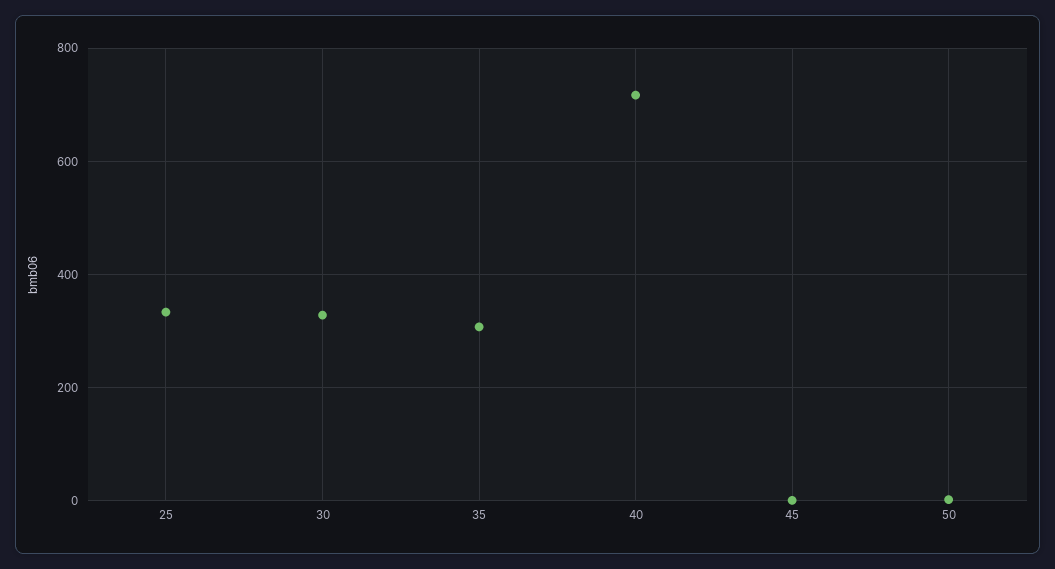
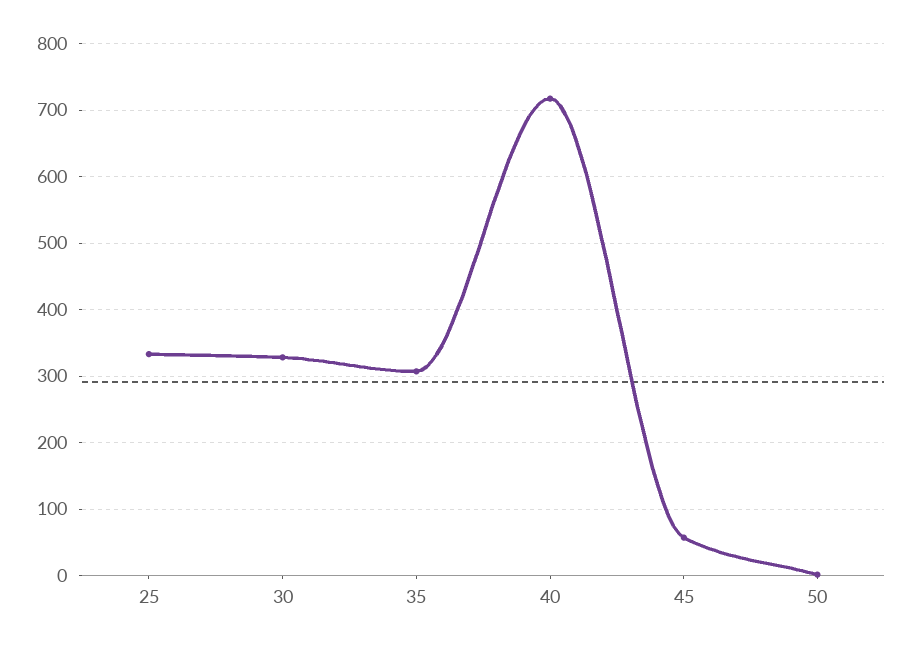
  {
    "25": 330,
    "30": 330,
    "35": 310,
    "40": 720,
-   "45": 0,
+   "45": 60,
    "50": 0
  }

